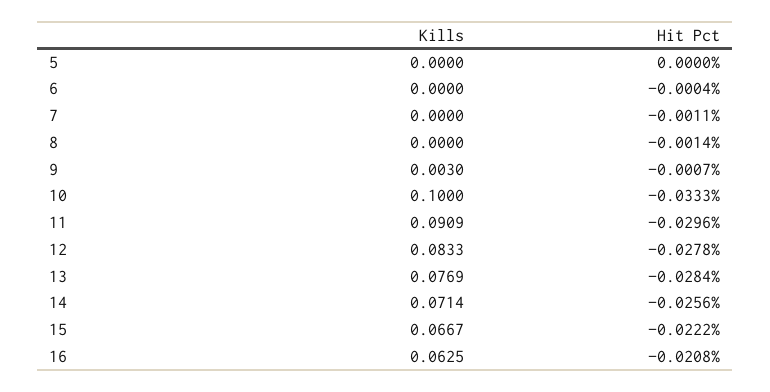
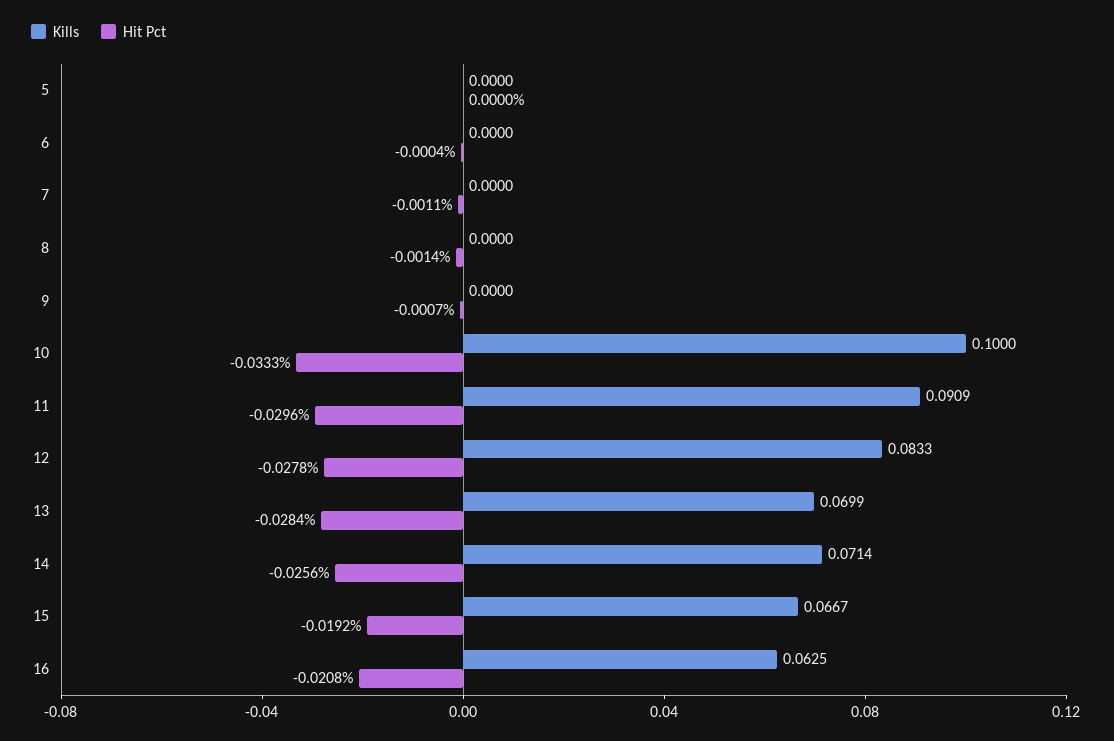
  {
    "Kills": {
      "5": 0,
      "6": 0,
      "7": 0,
      "8": 0,
-     "9": 0.003,
+     "9": 0,
      "10": 0.1,
      "11": 0.0909,
      "12": 0.0833,
-     "13": 0.0769,
+     "13": 0.0699,
      "14": 0.0714,
      "15": 0.0667,
      "16": 0.0625
    },
    "Hit Pct": {
      "5": 0,
      "6": -0.0004,
      "7": -0.0011,
      "8": -0.0014,
      "9": -0.0007,
      "10": -0.0333,
      "11": -0.0296,
      "12": -0.0278,
      "13": -0.0284,
      "14": -0.0256,
-     "15": -0.0222,
+     "15": -0.0192,
      "16": -0.0208
    }
  }

